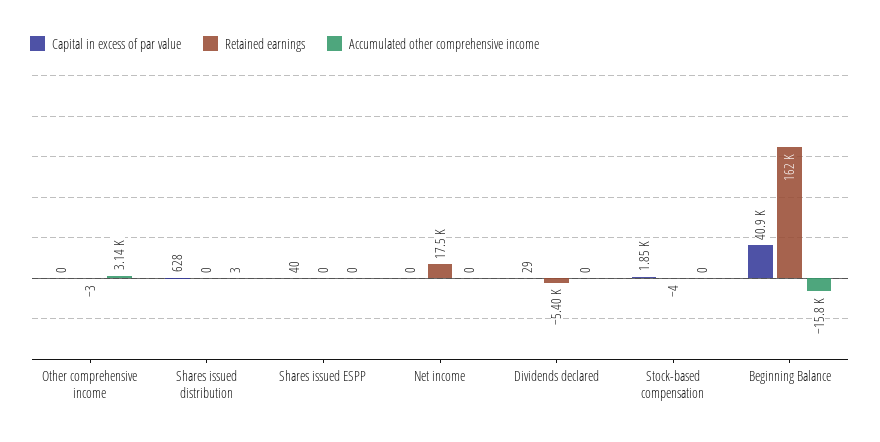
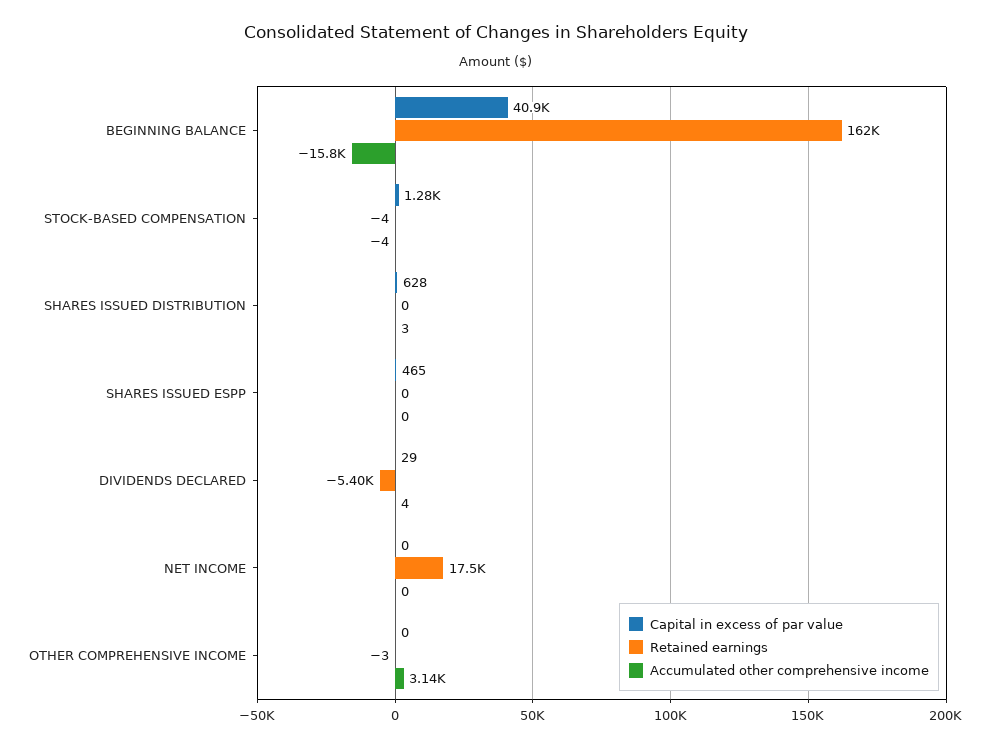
  {
    "Capital in excess of par value": {
      "Other comprehensive income": 0,
      "Shares issued distribution": 628,
-     "Shares issued ESPP": 40,
+     "Shares issued ESPP": 465,
      "Net income": 0,
      "Dividends declared": 29,
-     "Stock-based compensation": 1850,
+     "Stock-based compensation": 1280,
      "Beginning Balance": 40900
    },
    "Retained earnings": {
      "Other comprehensive income": -3,
      "Shares issued distribution": 0,
      "Shares issued ESPP": 0,
      "Net income": 17500,
      "Dividends declared": -5400,
      "Stock-based compensation": -4,
      "Beginning Balance": 162000
    },
    "Accumulated other comprehensive income": {
      "Other comprehensive income": 3140,
      "Shares issued distribution": 3,
      "Shares issued ESPP": 0,
      "Net income": 0,
-     "Dividends declared": 0,
+     "Dividends declared": 4,
-     "Stock-based compensation": 0,
+     "Stock-based compensation": -4,
      "Beginning Balance": -15800
    }
  }

